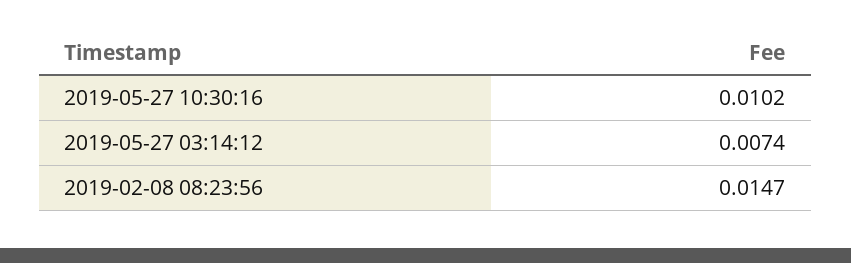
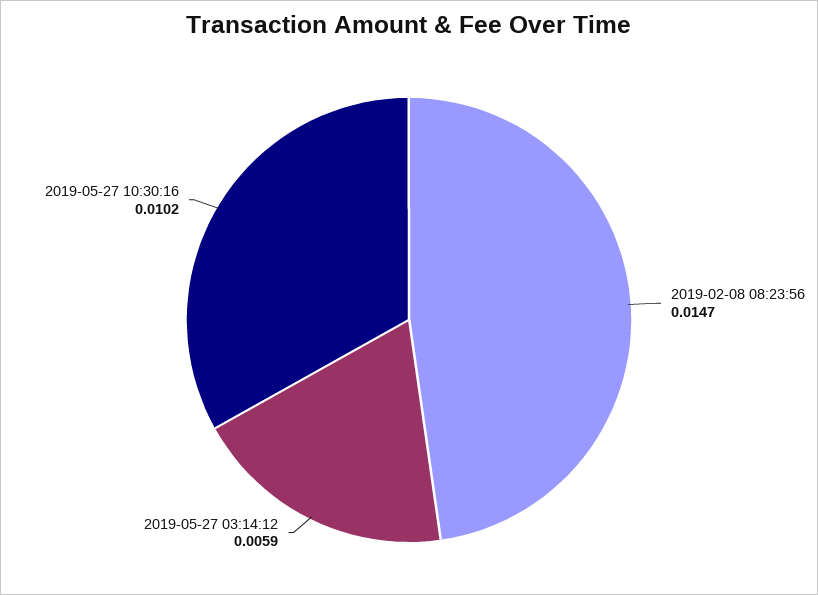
  {
    "2019-05-27 10:30:16": 0.0102,
-   "2019-05-27 03:14:12": 0.0074,
+   "2019-05-27 03:14:12": 0.0059,
    "2019-02-08 08:23:56": 0.0147
  }

